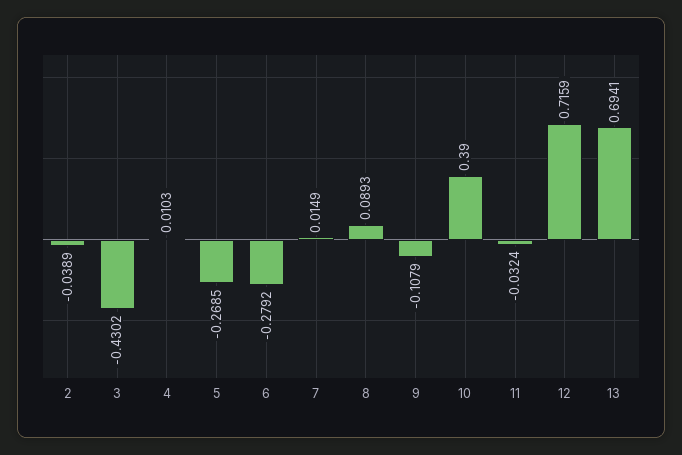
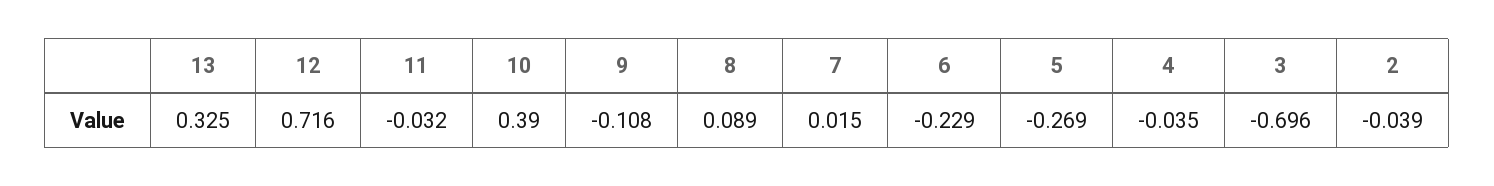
  {
    "2": -0.0389,
-   "3": -0.4302,
+   "3": -0.696,
-   "4": 0.0103,
+   "4": -0.035,
    "5": -0.2685,
-   "6": -0.2792,
+   "6": -0.229,
    "7": 0.0149,
    "8": 0.0893,
    "9": -0.1079,
    "10": 0.39,
    "11": -0.0324,
    "12": 0.7159,
-   "13": 0.6941
+   "13": 0.325
  }

